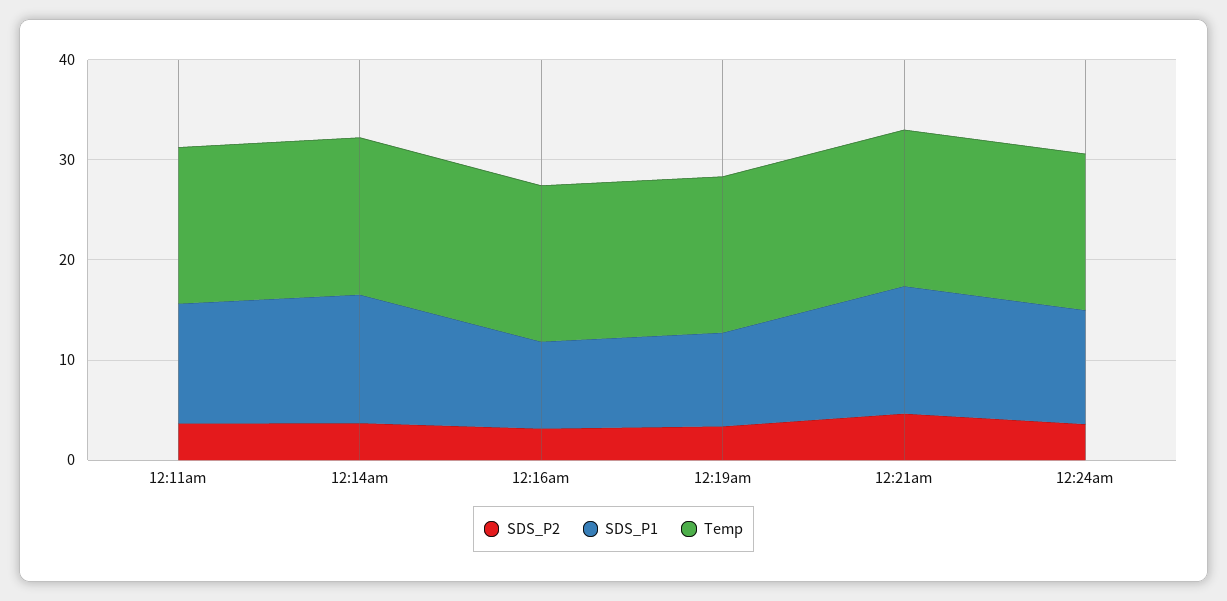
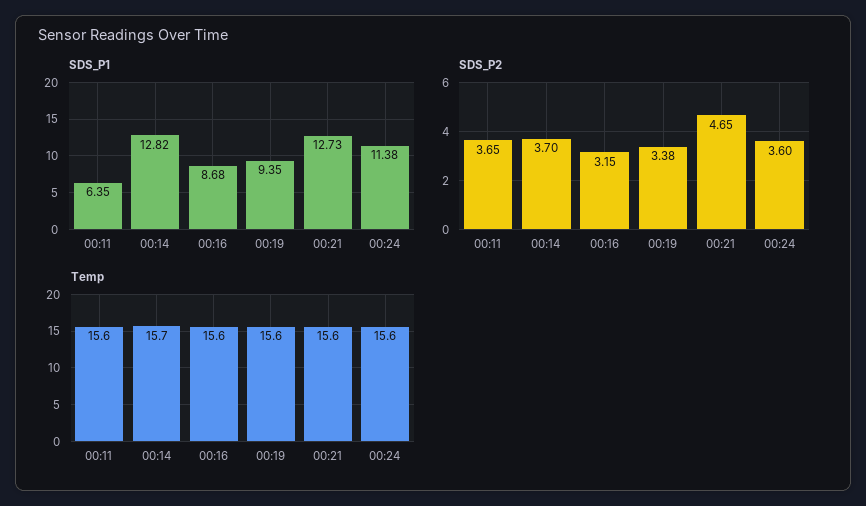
  {
    "SDS_P2": {
      "12:11am": 3.65,
      "12:14am": 3.7,
      "12:16am": 3.15,
      "12:19am": 3.38,
      "12:21am": 4.65,
      "12:24am": 3.6
    },
    "SDS_P1": {
-     "12:11am": 12,
+     "12:11am": 6.35,
      "12:14am": 12.82,
      "12:16am": 8.68,
      "12:19am": 9.35,
      "12:21am": 12.73,
      "12:24am": 11.38
    },
    "Temp": {
      "12:11am": 15.6,
      "12:14am": 15.7,
      "12:16am": 15.6,
      "12:19am": 15.6,
      "12:21am": 15.6,
      "12:24am": 15.6
    }
  }

